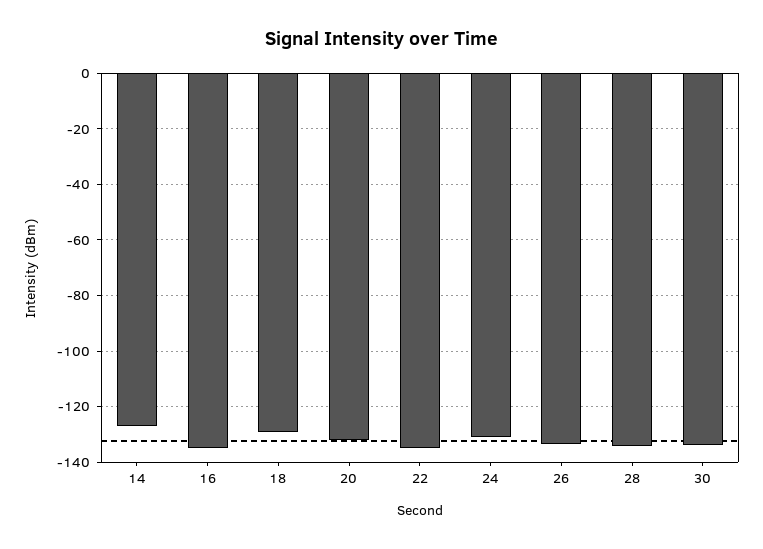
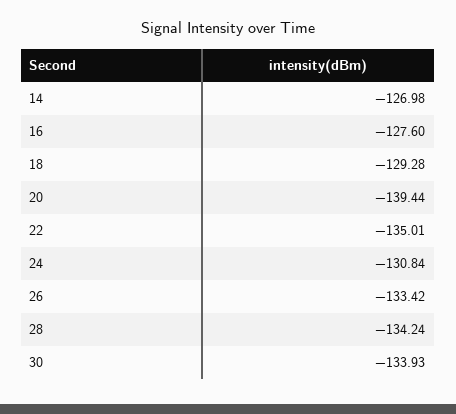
  {
    "14": -126.98,
-   "16": -135,
+   "16": -127.6,
    "18": -129.28,
-   "20": -132.5,
+   "20": -139.44,
    "22": -135.01,
    "24": -130.84,
    "26": -133.42,
    "28": -134.24,
    "30": -133.93
  }

